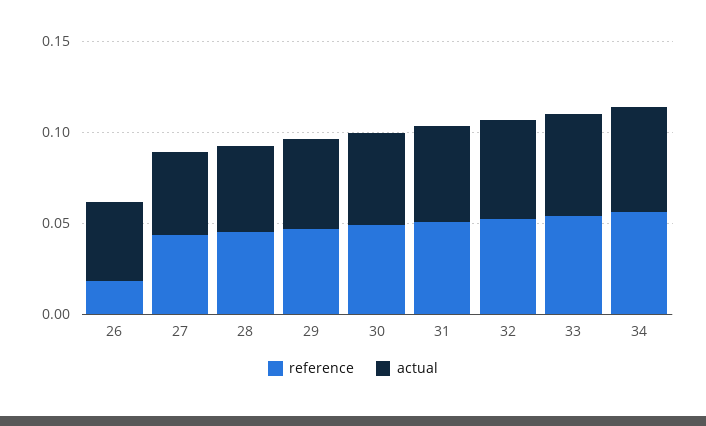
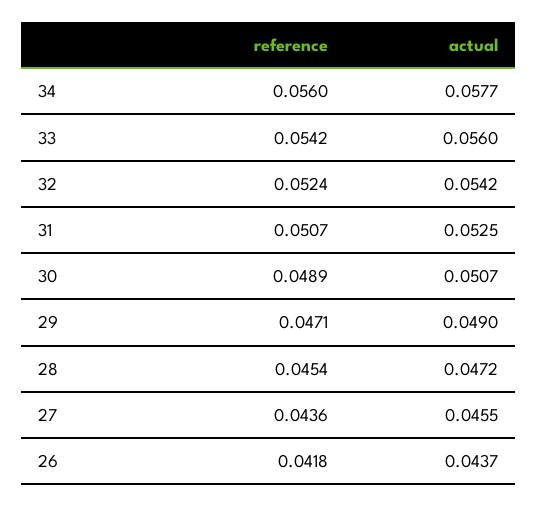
  {
    "reference": {
-     "26": 0.02,
+     "26": 0.0418,
      "27": 0.0436,
      "28": 0.0454,
      "29": 0.0471,
      "30": 0.0489,
      "31": 0.0507,
      "32": 0.0524,
      "33": 0.0542,
      "34": 0.056
    },
    "actual": {
      "26": 0.0437,
      "27": 0.0455,
      "28": 0.0472,
      "29": 0.049,
      "30": 0.0507,
      "31": 0.0525,
      "32": 0.0542,
      "33": 0.056,
      "34": 0.0577
    }
  }

